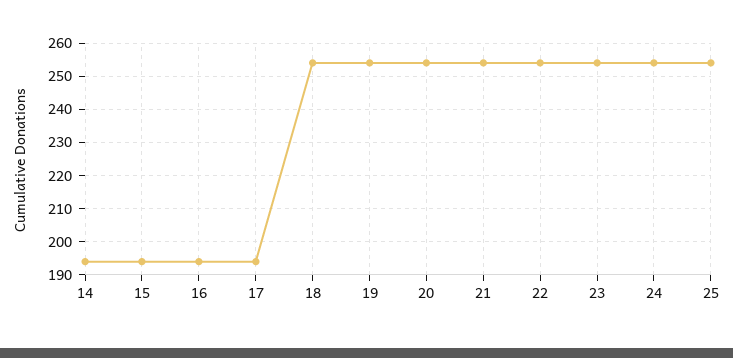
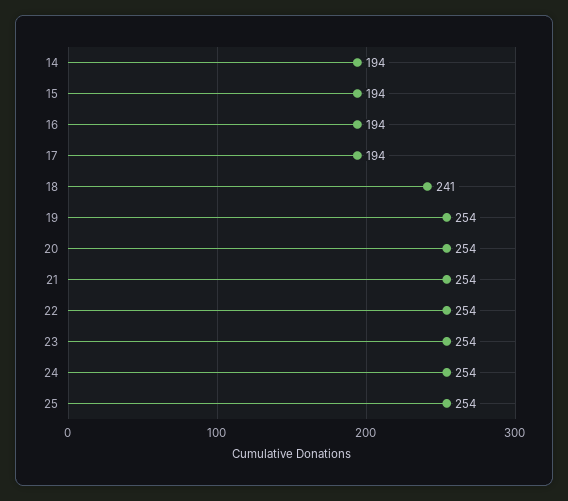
  {
    "14": 194,
    "15": 194,
    "16": 194,
    "17": 194,
-   "18": 255,
+   "18": 241,
    "19": 254,
    "20": 254,
    "21": 254,
    "22": 254,
    "23": 254,
    "24": 254,
    "25": 254
  }

